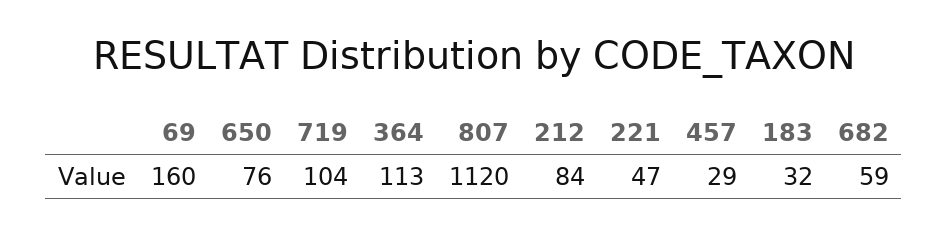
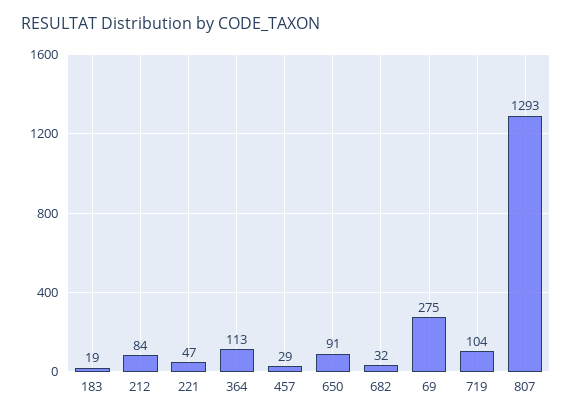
  {
-   "69": 160,
+   "69": 275,
-   "650": 76,
+   "650": 91,
    "719": 104,
    "364": 113,
-   "807": 1120,
+   "807": 1293,
    "212": 84,
    "221": 47,
    "457": 29,
-   "183": 32,
+   "183": 19,
-   "682": 59
+   "682": 32
  }

